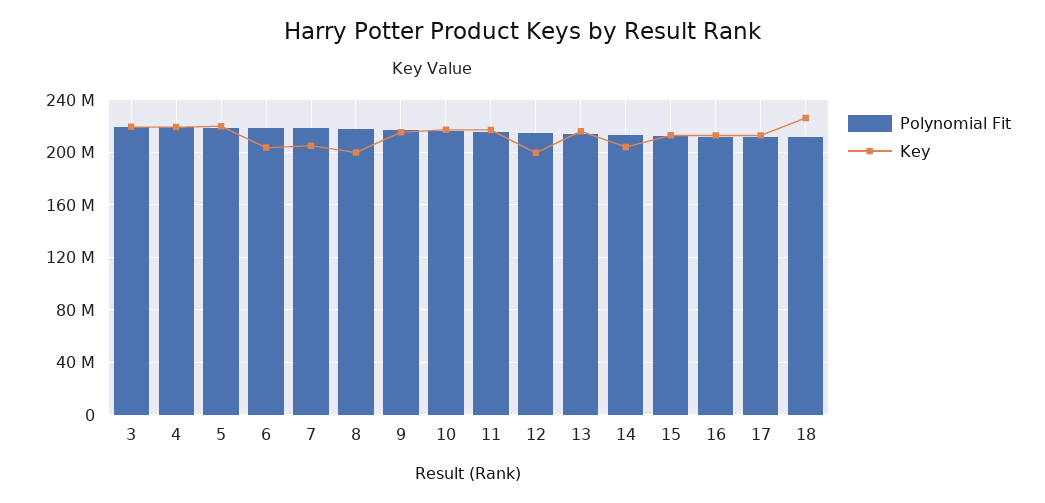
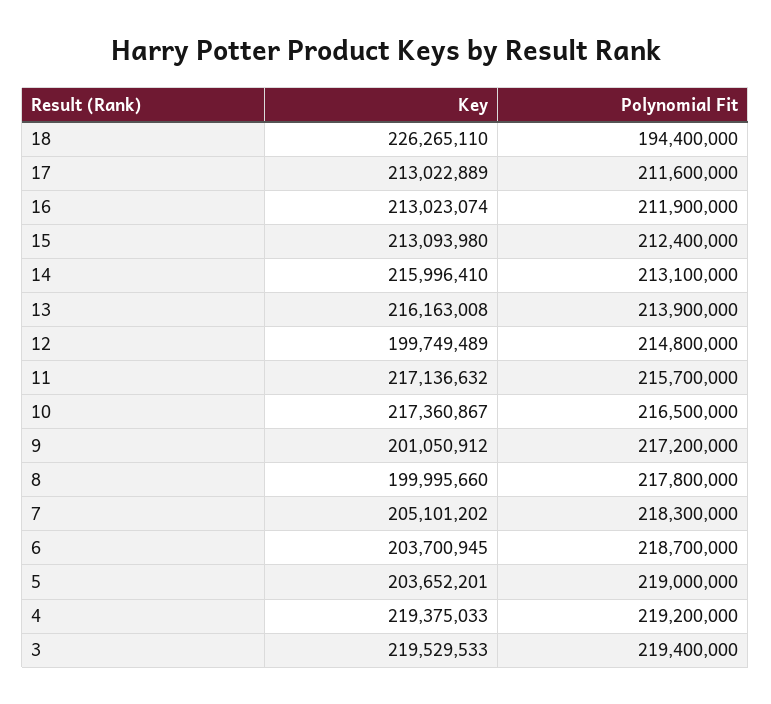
  {
    "Polynomial Fit": {
      "3": 219400000,
      "4": 219200000,
      "5": 219000000,
      "6": 218700000,
      "7": 218300000,
      "8": 217800000,
      "9": 217200000,
      "10": 216500000,
      "11": 215700000,
      "12": 214800000,
      "13": 213900000,
      "14": 213100000,
      "15": 212400000,
      "16": 211900000,
      "17": 211600000,
-     "18": 210000000
+     "18": 194400000
    },
    "Key": {
      "3": 219529533,
      "4": 219375033,
-     "5": 220000000,
+     "5": 203652201,
      "6": 203700945,
      "7": 205101202,
      "8": 199995660,
-     "9": 215000000,
+     "9": 201050912,
      "10": 217360867,
      "11": 217136632,
      "12": 199749489,
      "13": 216163008,
-     "14": 205000000,
+     "14": 215996410,
      "15": 213093980,
      "16": 213023074,
      "17": 213022889,
      "18": 226265110
    }
  }

